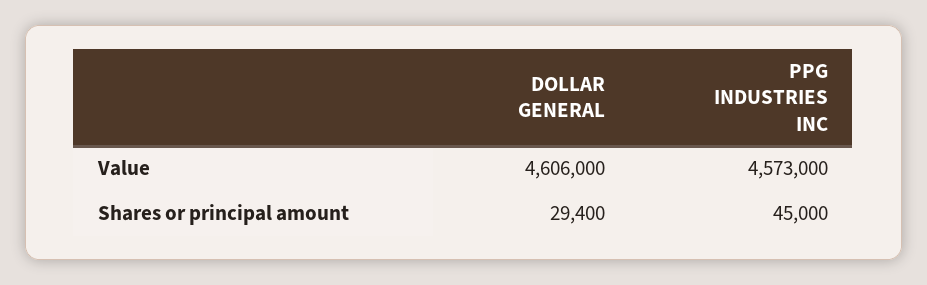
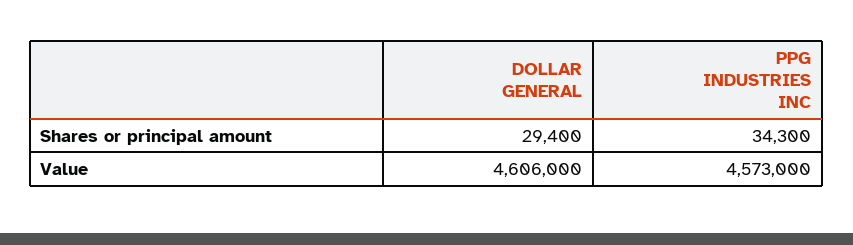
  {
    "DOLLAR GENERAL": {
      "Value": 4606000,
      "Shares or principal amount": 29400
    },
    "PPG INDUSTRIES INC": {
      "Value": 4573000,
-     "Shares or principal amount": 45000
+     "Shares or principal amount": 34300
    }
  }

